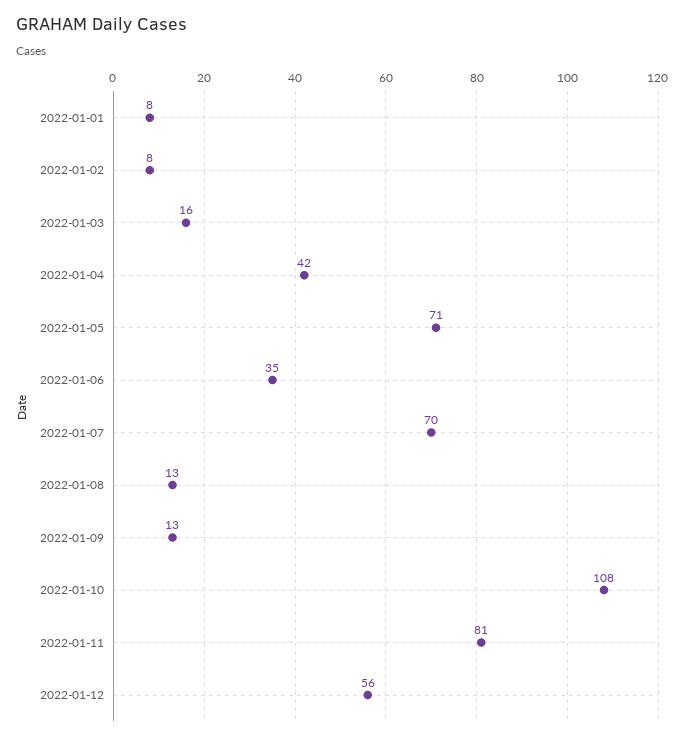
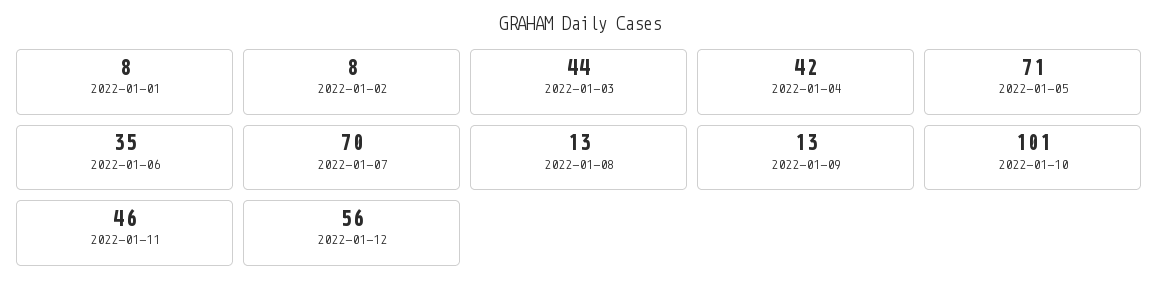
  {
    "2022-01-01": 8,
    "2022-01-02": 8,
-   "2022-01-03": 16,
+   "2022-01-03": 44,
    "2022-01-04": 42,
    "2022-01-05": 71,
    "2022-01-06": 35,
    "2022-01-07": 70,
    "2022-01-08": 13,
    "2022-01-09": 13,
-   "2022-01-10": 108,
+   "2022-01-10": 101,
-   "2022-01-11": 81,
+   "2022-01-11": 46,
    "2022-01-12": 56
  }

